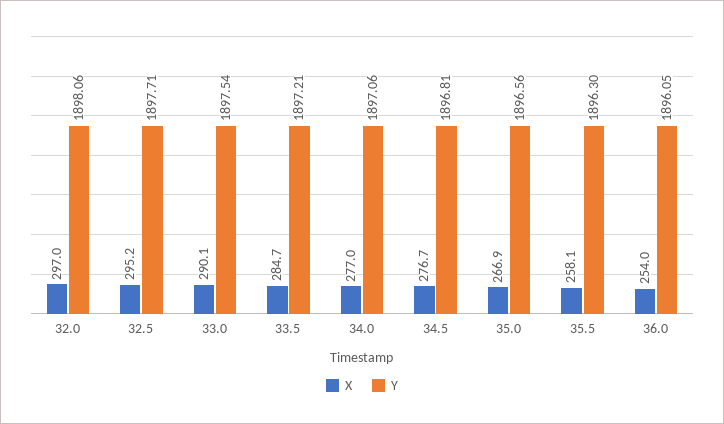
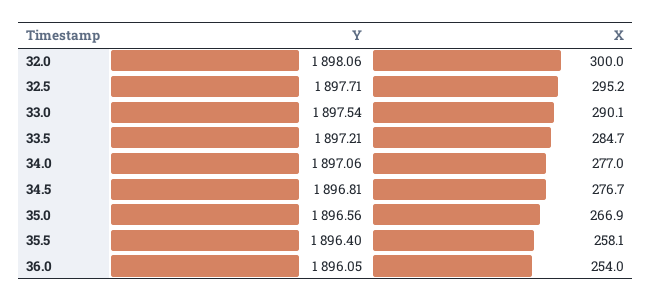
  {
    "X": {
-     "32.0": 297,
+     "32.0": 300,
      "32.5": 295.2,
      "33.0": 290.1,
      "33.5": 284.7,
      "34.0": 277,
      "34.5": 276.7,
      "35.0": 266.9,
      "35.5": 258.1,
      "36.0": 254
    },
    "Y": {
      "32.0": 1898.06,
      "32.5": 1897.71,
      "33.0": 1897.54,
      "33.5": 1897.21,
      "34.0": 1897.06,
      "34.5": 1896.81,
      "35.0": 1896.56,
-     "35.5": 1896.3,
+     "35.5": 1896.4,
      "36.0": 1896.05
    }
  }

